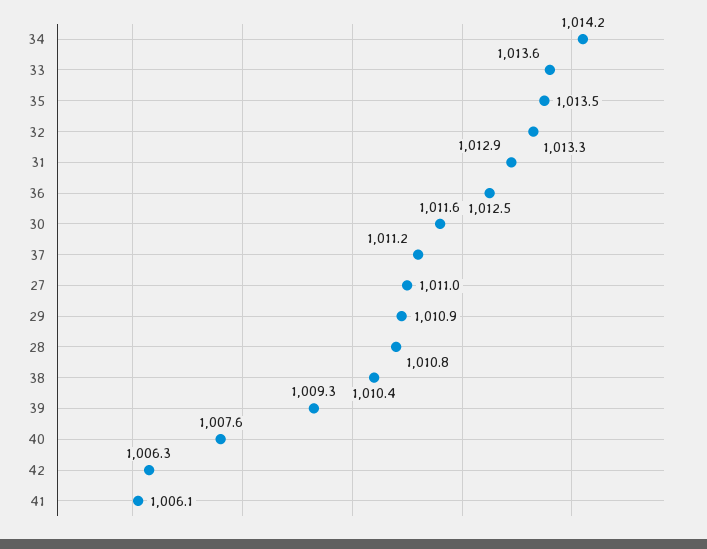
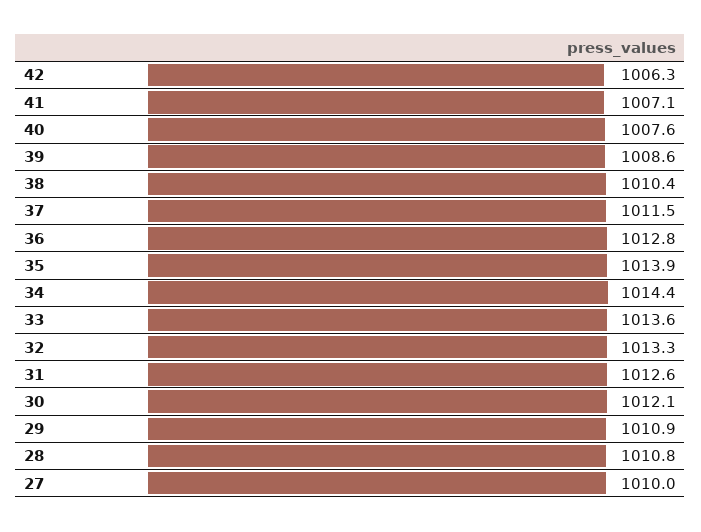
  {
-   "34": 1014.2,
+   "34": 1014.4,
    "33": 1013.6,
-   "35": 1013.5,
+   "35": 1013.9,
    "32": 1013.3,
-   "31": 1012.9,
+   "31": 1012.6,
-   "36": 1012.5,
+   "36": 1012.8,
-   "30": 1011.6,
+   "30": 1012.1,
-   "37": 1011.2,
+   "37": 1011.5,
-   "27": 1011,
+   "27": 1010,
    "29": 1010.9,
    "28": 1010.8,
    "38": 1010.4,
-   "39": 1009.3,
+   "39": 1008.6,
    "40": 1007.6,
    "42": 1006.3,
-   "41": 1006.1
+   "41": 1007.1
  }

